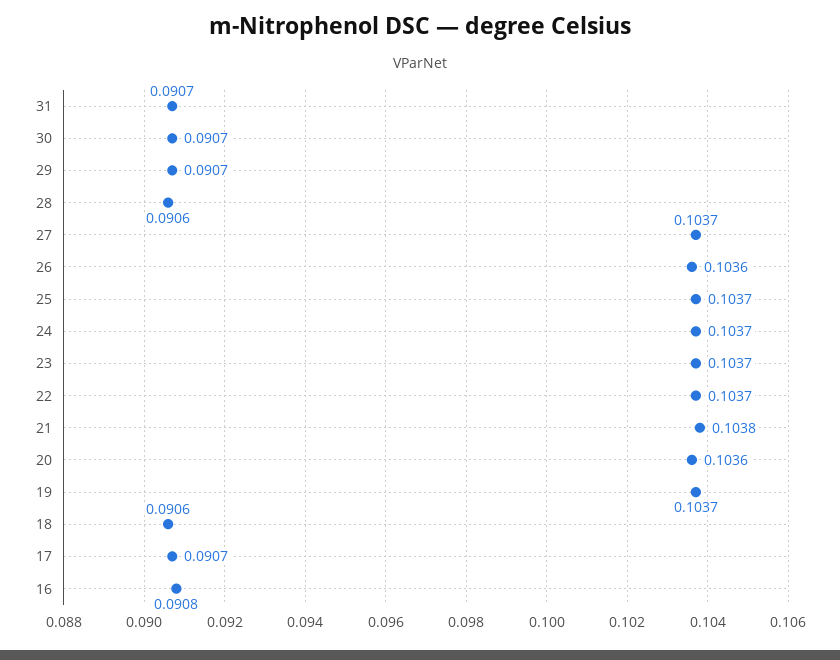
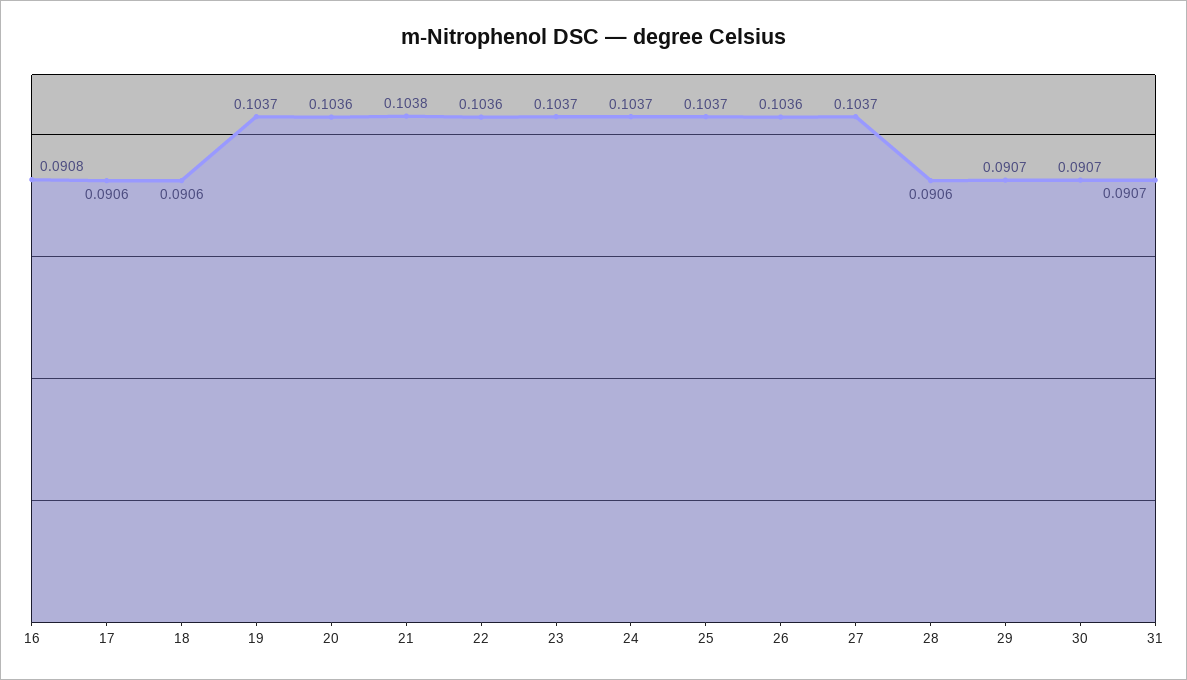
  {
    "31": 0.0907,
    "30": 0.0907,
    "29": 0.0907,
    "28": 0.0906,
    "27": 0.1037,
    "26": 0.1036,
    "25": 0.1037,
    "24": 0.1037,
    "23": 0.1037,
-   "22": 0.1037,
+   "22": 0.1036,
    "21": 0.1038,
    "20": 0.1036,
    "19": 0.1037,
    "18": 0.0906,
-   "17": 0.0907,
+   "17": 0.0906,
    "16": 0.0908
  }

